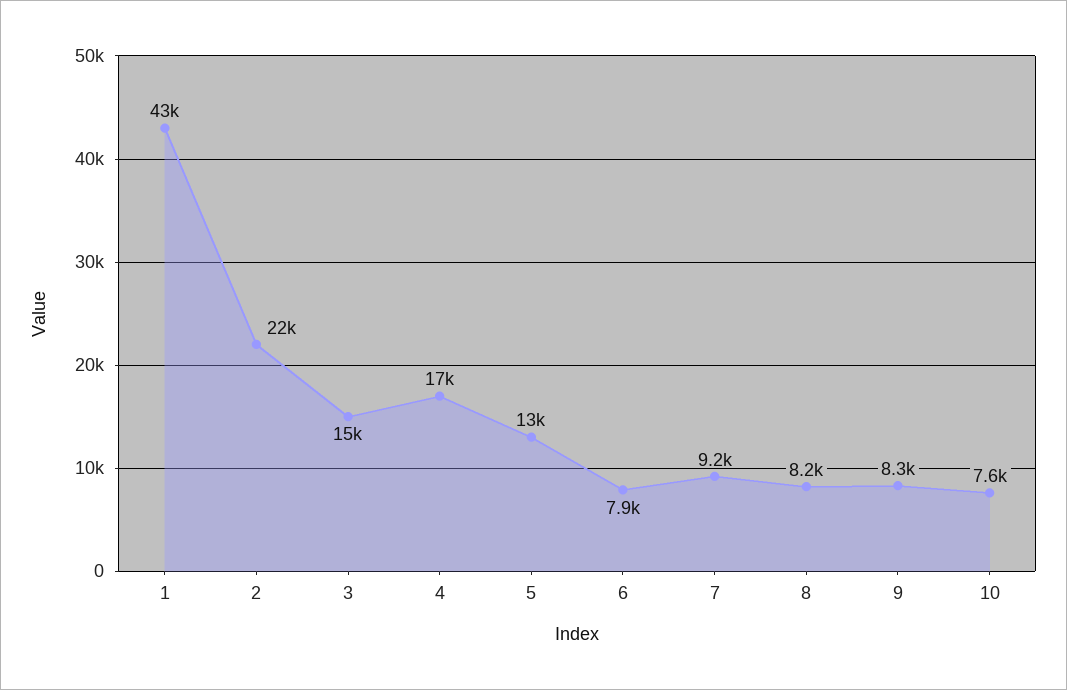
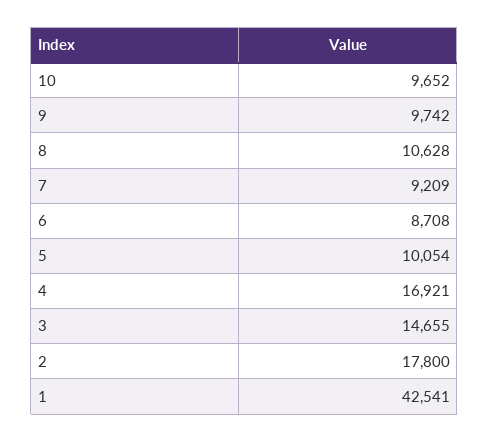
  {
    "1": 42541,
-   "2": 22000,
+   "2": 17800,
    "3": 14655,
    "4": 16921,
-   "5": 13000,
+   "5": 10054,
-   "6": 7900,
+   "6": 8708,
    "7": 9209,
-   "8": 8200,
+   "8": 10628,
-   "9": 8300,
+   "9": 9742,
-   "10": 7600
+   "10": 9652
  }

